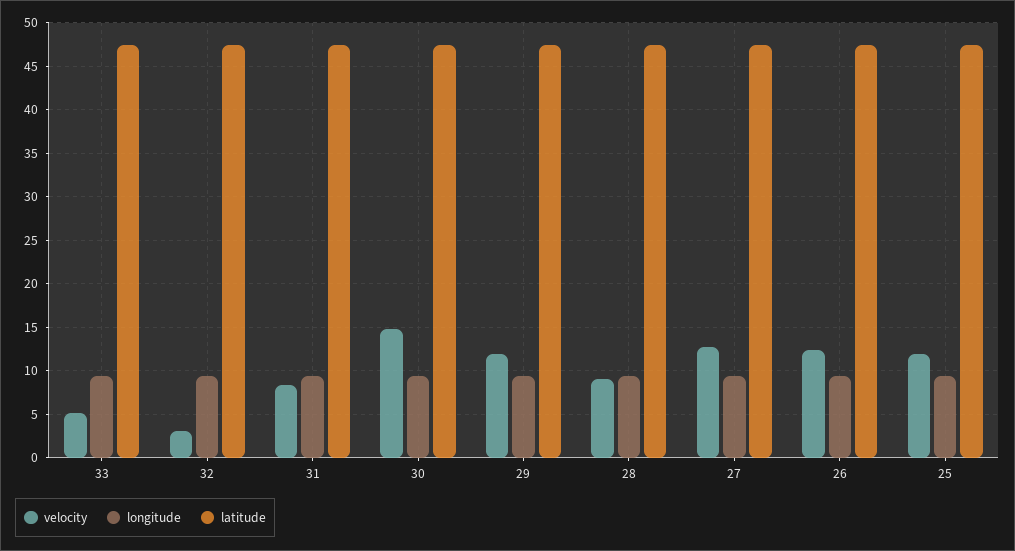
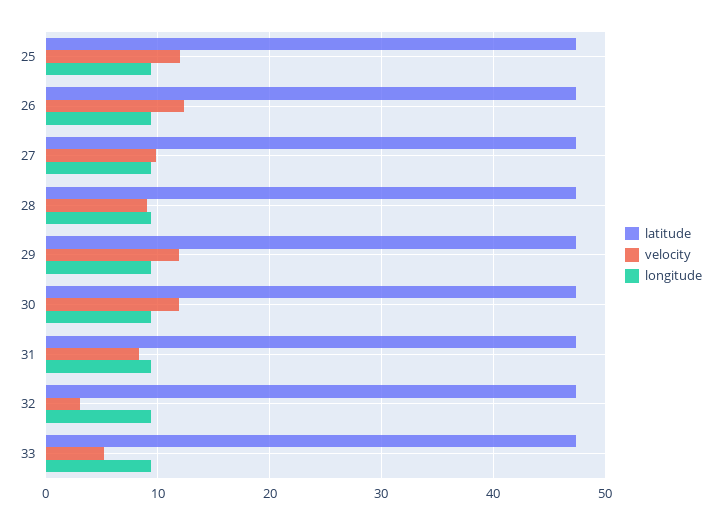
  {
    "velocity": {
      "33": 5,
      "32": 3,
      "31": 8,
-     "30": 15,
+     "30": 12,
      "29": 12,
      "28": 9,
-     "27": 13,
+     "27": 10,
      "26": 12,
      "25": 12
    },
    "longitude": {
      "33": 9,
      "32": 9,
      "31": 9,
      "30": 9,
      "29": 9,
      "28": 9,
      "27": 9,
      "26": 9,
      "25": 9
    },
    "latitude": {
      "33": 47,
      "32": 47,
      "31": 47,
      "30": 47,
      "29": 47,
      "28": 47,
      "27": 47,
      "26": 47,
      "25": 47
    }
  }

